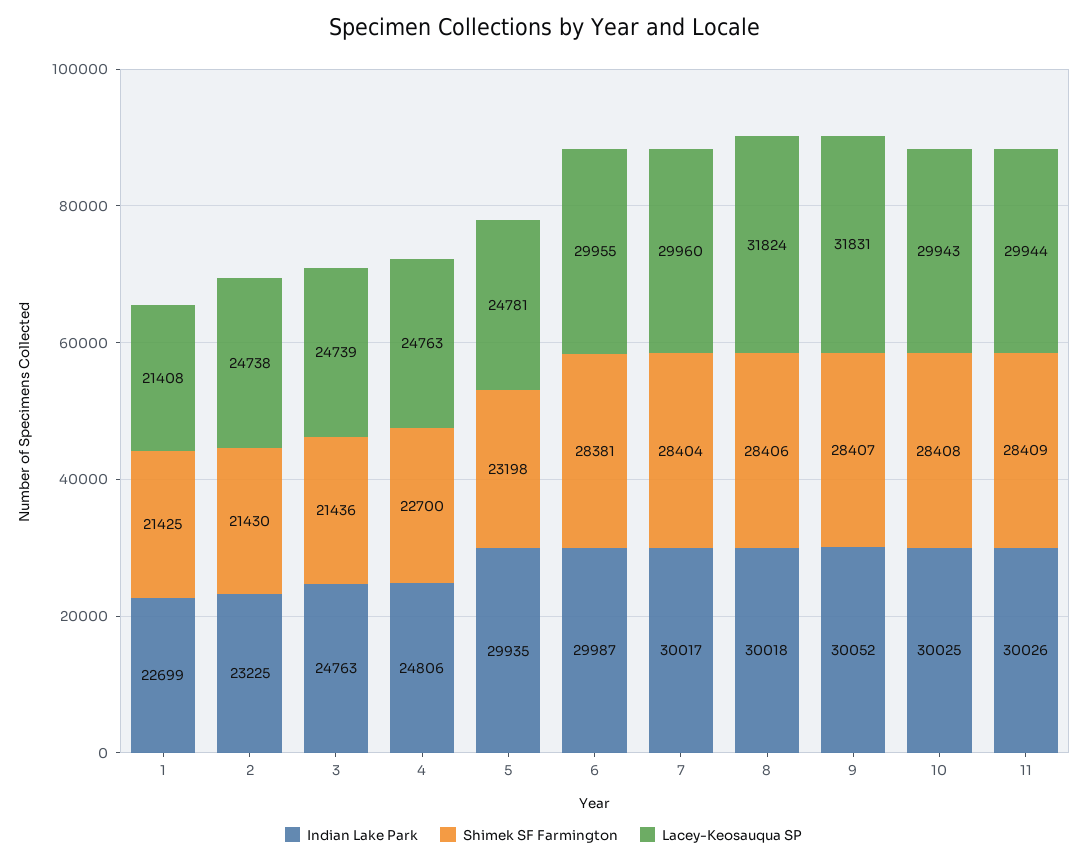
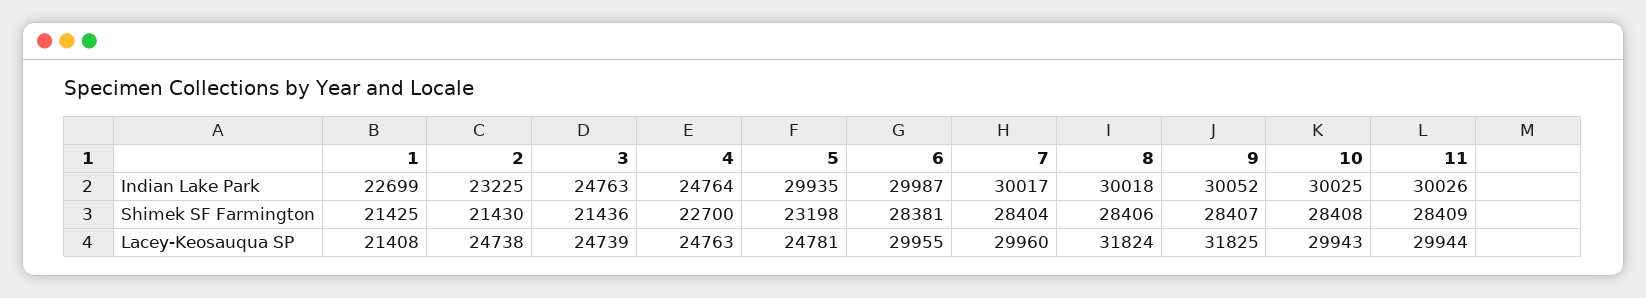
  {
    "Indian Lake Park": {
      "1": 22699,
      "2": 23225,
      "3": 24763,
-     "4": 24806,
+     "4": 24764,
      "5": 29935,
      "6": 29987,
      "7": 30017,
      "8": 30018,
      "9": 30052,
      "10": 30025,
      "11": 30026
    },
    "Shimek SF Farmington": {
      "1": 21425,
      "2": 21430,
      "3": 21436,
      "4": 22700,
      "5": 23198,
      "6": 28381,
      "7": 28404,
      "8": 28406,
      "9": 28407,
      "10": 28408,
      "11": 28409
    },
    "Lacey-Keosauqua SP": {
      "1": 21408,
      "2": 24738,
      "3": 24739,
      "4": 24763,
      "5": 24781,
      "6": 29955,
      "7": 29960,
      "8": 31824,
-     "9": 31831,
+     "9": 31825,
      "10": 29943,
      "11": 29944
    }
  }

